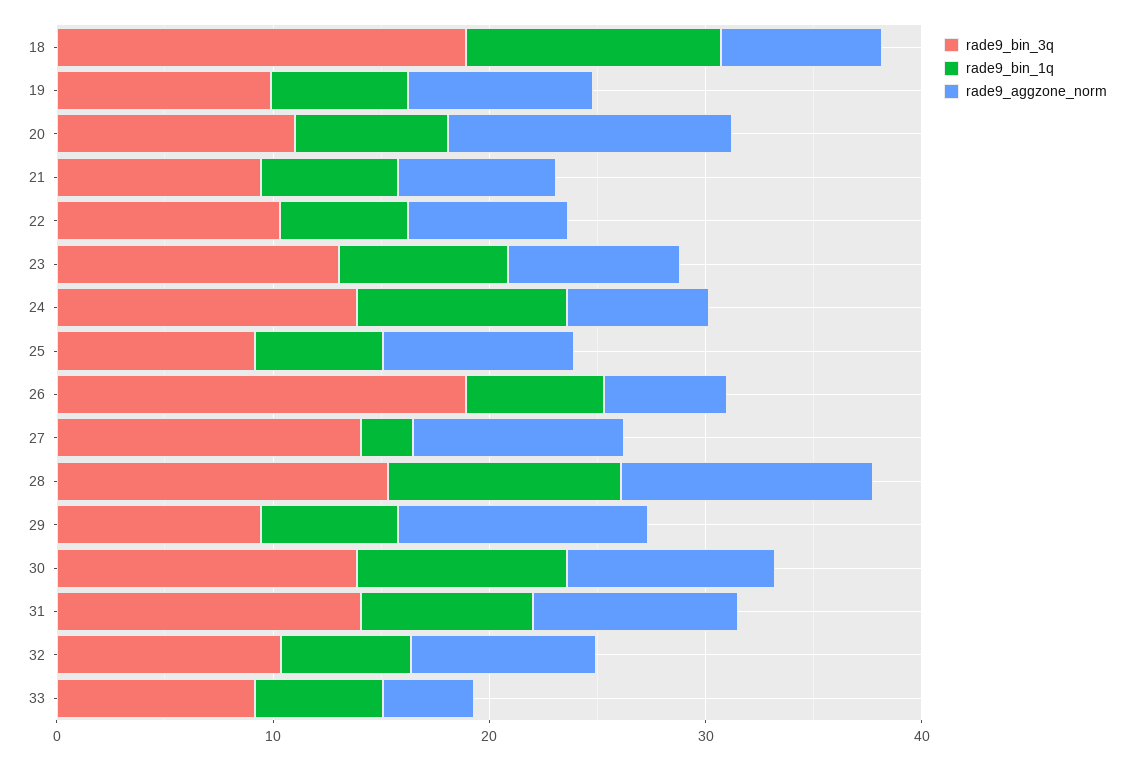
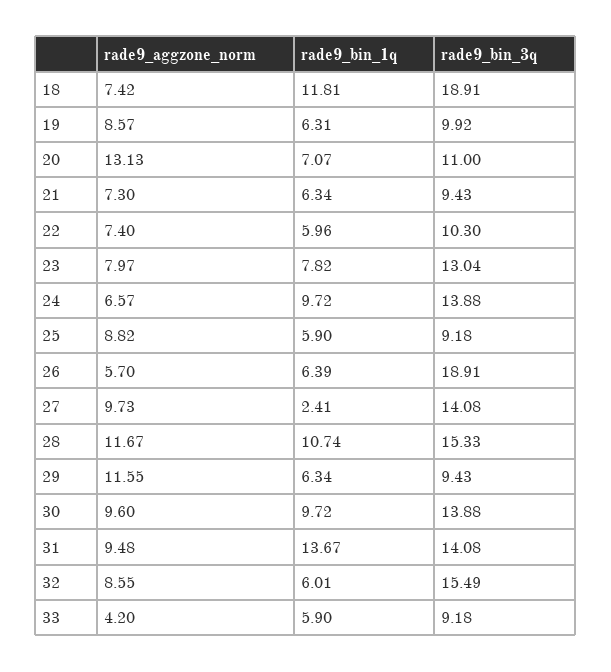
  {
    "rade9_bin_3q": {
      "18": 18.91,
      "19": 9.92,
      "20": 11,
      "21": 9.43,
      "22": 10.3,
      "23": 13.04,
      "24": 13.88,
      "25": 9.18,
      "26": 18.91,
      "27": 14.08,
      "28": 15.33,
      "29": 9.43,
      "30": 13.88,
      "31": 14.08,
-     "32": 10,
+     "32": 15.49,
      "33": 9.18
    },
    "rade9_bin_1q": {
      "18": 11.81,
      "19": 6.31,
      "20": 7.07,
      "21": 6.34,
      "22": 5.96,
      "23": 7.82,
      "24": 9.72,
      "25": 5.9,
      "26": 6.39,
      "27": 2.41,
      "28": 10.74,
      "29": 6.34,
      "30": 9.72,
-     "31": 8,
+     "31": 13.67,
      "32": 6.01,
      "33": 5.9
    },
    "rade9_aggzone_norm": {
      "18": 7.42,
      "19": 8.57,
      "20": 13.13,
      "21": 7.3,
      "22": 7.4,
      "23": 7.97,
      "24": 6.57,
      "25": 8.82,
      "26": 5.7,
      "27": 9.73,
      "28": 11.67,
      "29": 11.55,
      "30": 9.6,
      "31": 9.48,
      "32": 8.55,
      "33": 4.2
    }
  }

